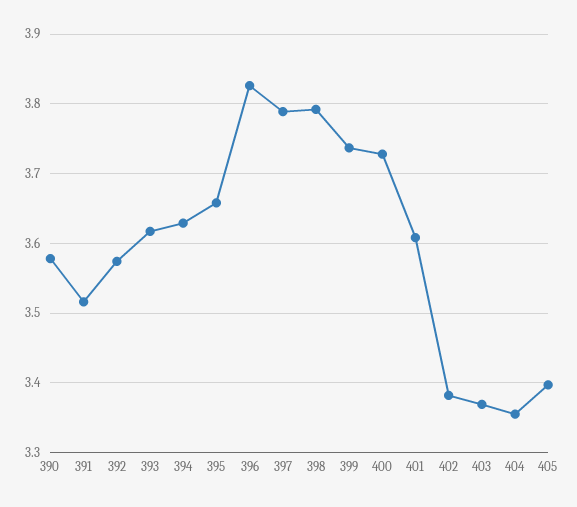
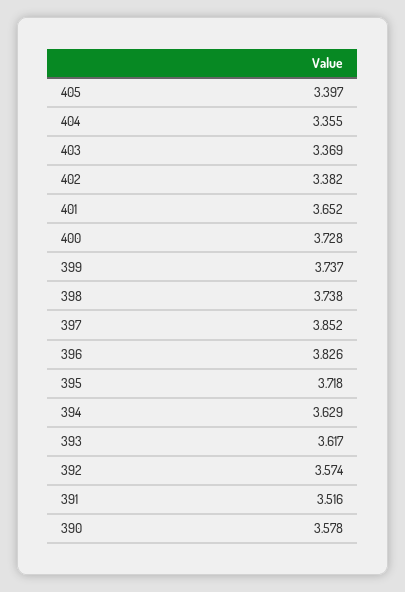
  {
    "390": 3.578,
    "391": 3.516,
    "392": 3.574,
    "393": 3.617,
    "394": 3.629,
-   "395": 3.66,
+   "395": 3.718,
    "396": 3.826,
-   "397": 3.79,
+   "397": 3.852,
-   "398": 3.79,
+   "398": 3.738,
    "399": 3.737,
    "400": 3.728,
-   "401": 3.61,
+   "401": 3.652,
    "402": 3.382,
    "403": 3.369,
    "404": 3.355,
    "405": 3.397
  }

